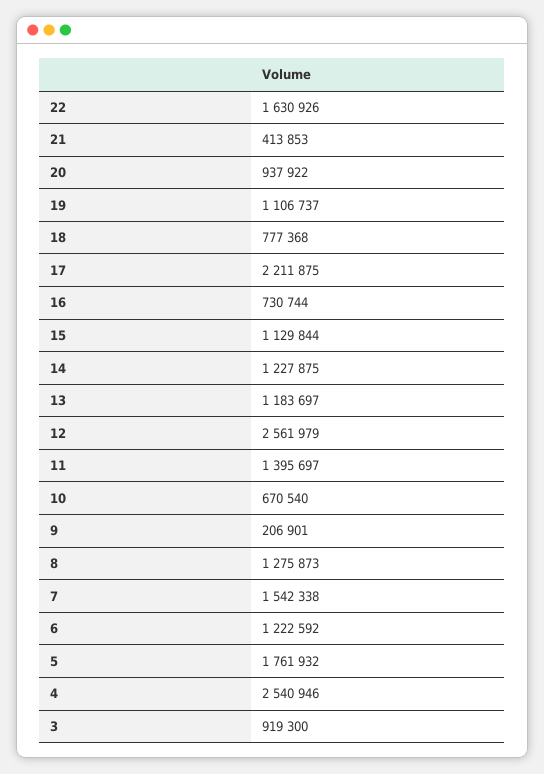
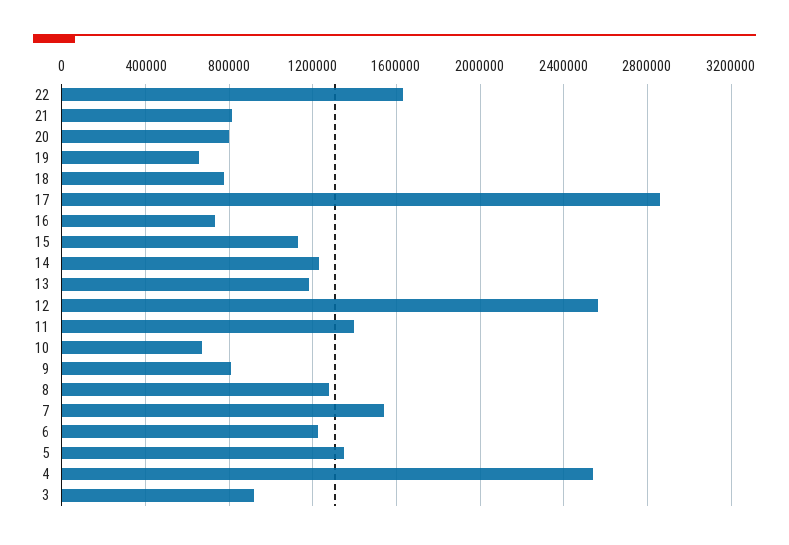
  {
    "22": 1630926,
-   "21": 413853,
+   "21": 800000,
-   "20": 937922,
+   "20": 800000,
-   "19": 1106737,
+   "19": 650000,
    "18": 777368,
-   "17": 2211875,
+   "17": 2850000,
    "16": 730744,
    "15": 1129844,
    "14": 1227875,
    "13": 1183697,
    "12": 2561979,
    "11": 1395697,
    "10": 670540,
-   "9": 206901,
+   "9": 800000,
    "8": 1275873,
    "7": 1542338,
    "6": 1222592,
-   "5": 1761932,
+   "5": 1350000,
    "4": 2540946,
    "3": 919300
  }

